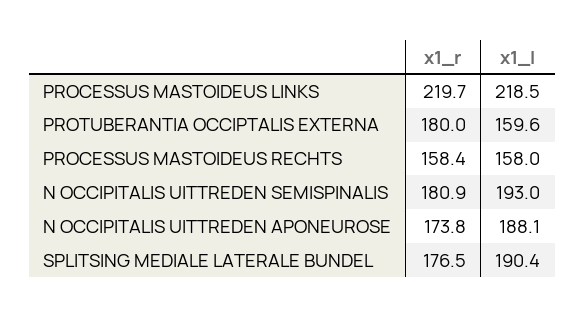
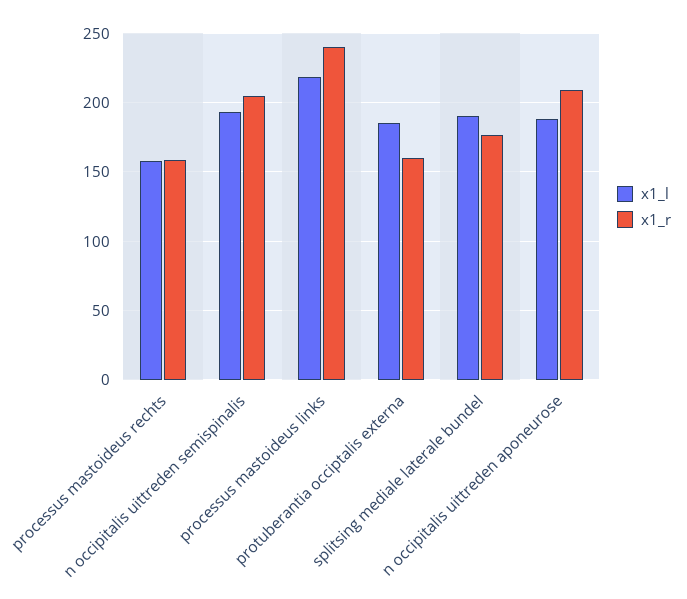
  {
    "x1_r": {
-     "PROCESSUS MASTOIDEUS LINKS": 219.7,
+     "PROCESSUS MASTOIDEUS LINKS": 240,
-     "PROTUBERANTIA OCCIPTALIS EXTERNA": 180,
+     "PROTUBERANTIA OCCIPTALIS EXTERNA": 160,
      "PROCESSUS MASTOIDEUS RECHTS": 158.4,
-     "N OCCIPITALIS UITTREDEN SEMISPINALIS": 180.9,
+     "N OCCIPITALIS UITTREDEN SEMISPINALIS": 205,
-     "N OCCIPITALIS UITTREDEN APONEUROSE": 173.8,
+     "N OCCIPITALIS UITTREDEN APONEUROSE": 210,
      "SPLITSING MEDIALE LATERALE BUNDEL": 176.5
    },
    "x1_l": {
      "PROCESSUS MASTOIDEUS LINKS": 218.5,
-     "PROTUBERANTIA OCCIPTALIS EXTERNA": 159.6,
+     "PROTUBERANTIA OCCIPTALIS EXTERNA": 185,
      "PROCESSUS MASTOIDEUS RECHTS": 158,
      "N OCCIPITALIS UITTREDEN SEMISPINALIS": 193,
      "N OCCIPITALIS UITTREDEN APONEUROSE": 188.1,
      "SPLITSING MEDIALE LATERALE BUNDEL": 190.4
    }
  }

